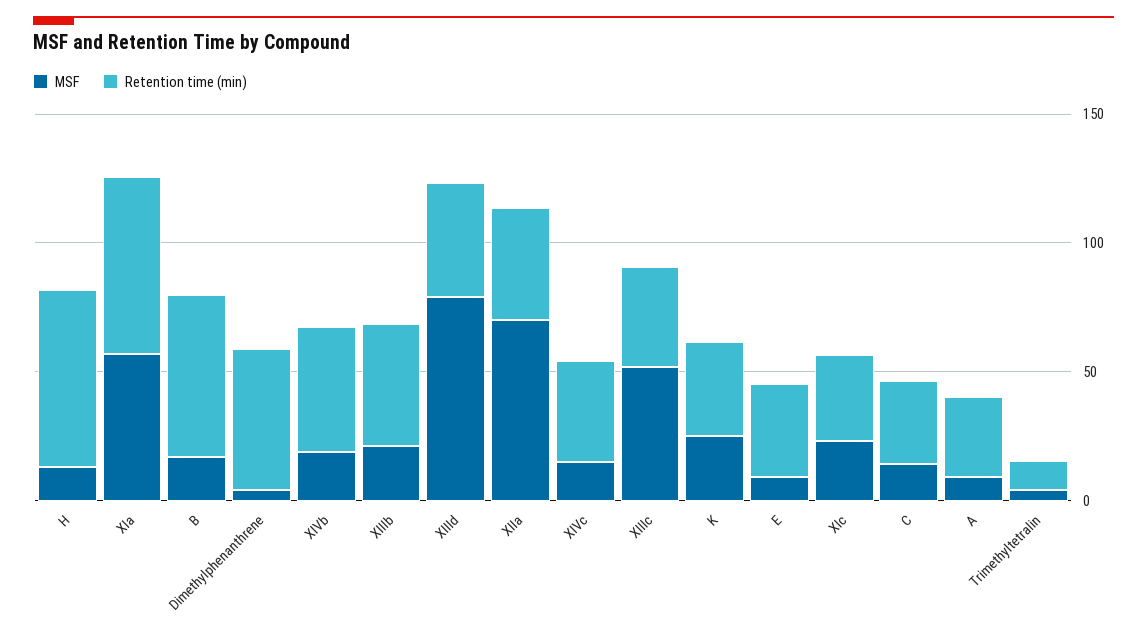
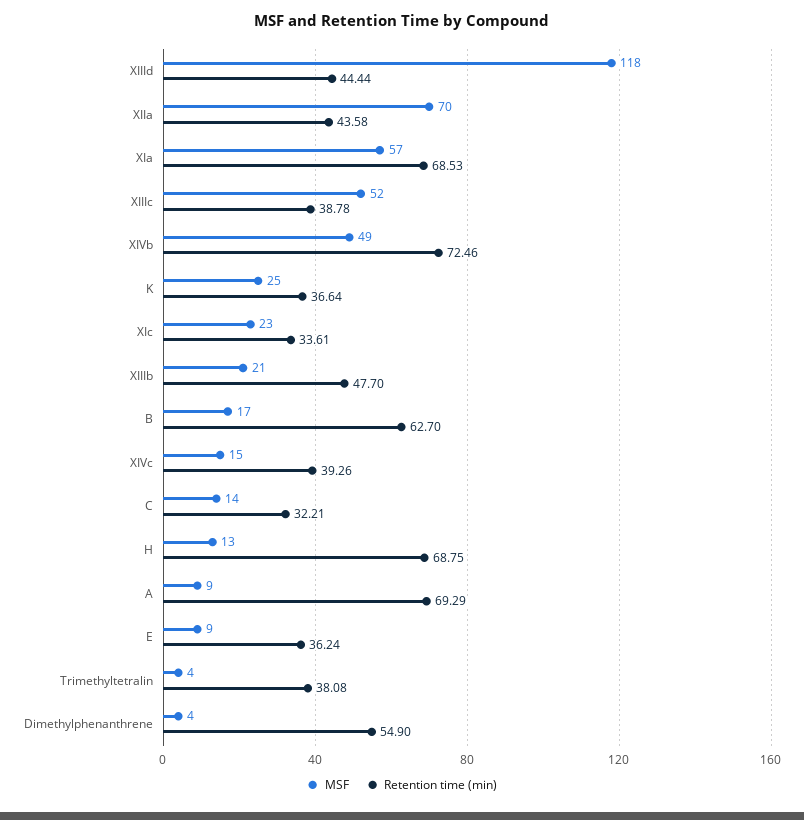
  {
    "MSF": {
      "H": 13,
      "XIa": 57,
      "B": 17,
      "Dimethylphenanthrene": 4,
-     "XIVb": 20,
+     "XIVb": 49,
      "XIIIb": 21,
-     "XIIId": 80,
+     "XIIId": 118,
      "XIIa": 70,
      "XIVc": 15,
      "XIIIc": 52,
      "K": 25,
      "E": 9,
      "XIc": 23,
      "C": 14,
      "A": 9,
      "Trimethyltetralin": 4
    },
    "Retention time (min)": {
      "H": 68.75,
      "XIa": 68.53,
      "B": 62.7,
      "Dimethylphenanthrene": 54.9,
-     "XIVb": 50,
+     "XIVb": 72.46,
      "XIIIb": 47.7,
      "XIIId": 44.44,
      "XIIa": 43.58,
      "XIVc": 39.26,
      "XIIIc": 38.78,
      "K": 36.64,
      "E": 36.24,
      "XIc": 33.61,
      "C": 32.21,
-     "A": 30,
+     "A": 69.29,
-     "Trimethyltetralin": 10
+     "Trimethyltetralin": 38.08
    }
  }

